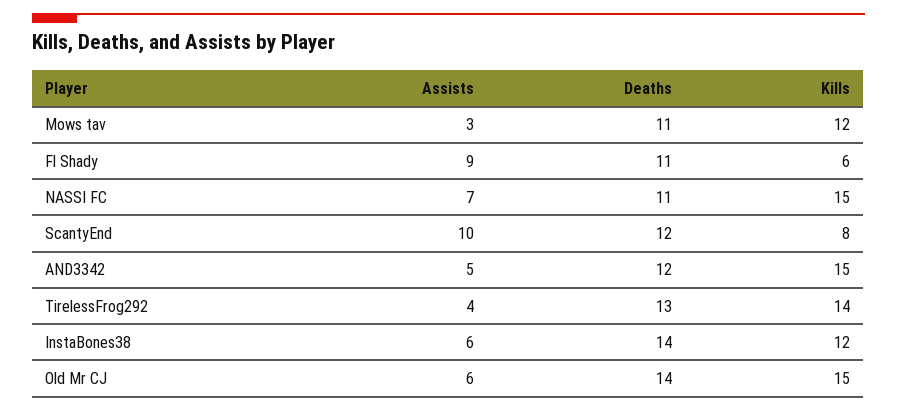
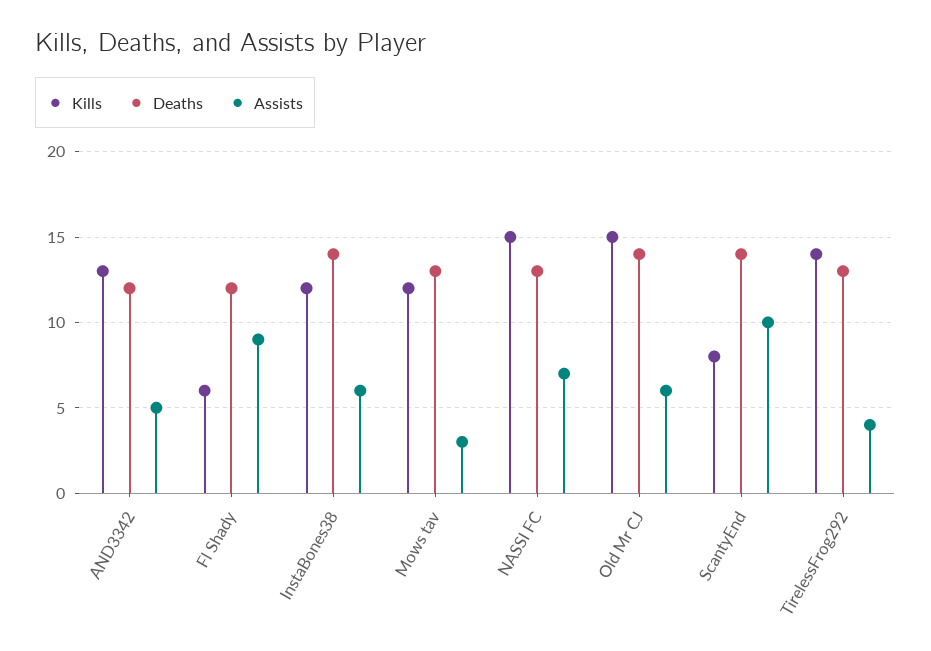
  {
    "Assists": {
      "Mows tav": 3,
      "Fl Shady": 9,
      "NASSI FC": 7,
      "ScantyEnd": 10,
      "AND3342": 5,
      "TirelessFrog292": 4,
      "InstaBones38": 6,
      "Old Mr CJ": 6
    },
    "Deaths": {
-     "Mows tav": 11,
+     "Mows tav": 13,
-     "Fl Shady": 11,
+     "Fl Shady": 12,
-     "NASSI FC": 11,
+     "NASSI FC": 13,
-     "ScantyEnd": 12,
+     "ScantyEnd": 14,
      "AND3342": 12,
      "TirelessFrog292": 13,
      "InstaBones38": 14,
      "Old Mr CJ": 14
    },
    "Kills": {
      "Mows tav": 12,
      "Fl Shady": 6,
      "NASSI FC": 15,
      "ScantyEnd": 8,
-     "AND3342": 15,
+     "AND3342": 13,
      "TirelessFrog292": 14,
      "InstaBones38": 12,
      "Old Mr CJ": 15
    }
  }

